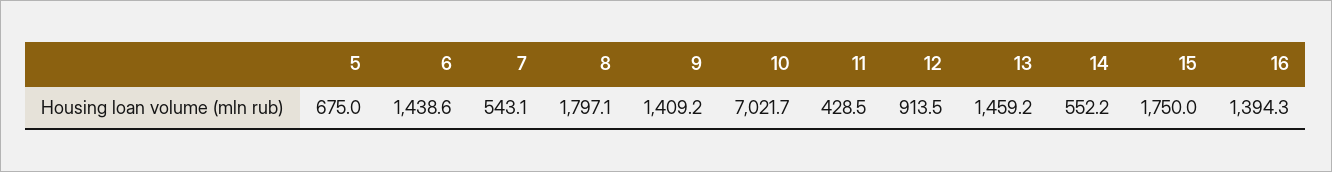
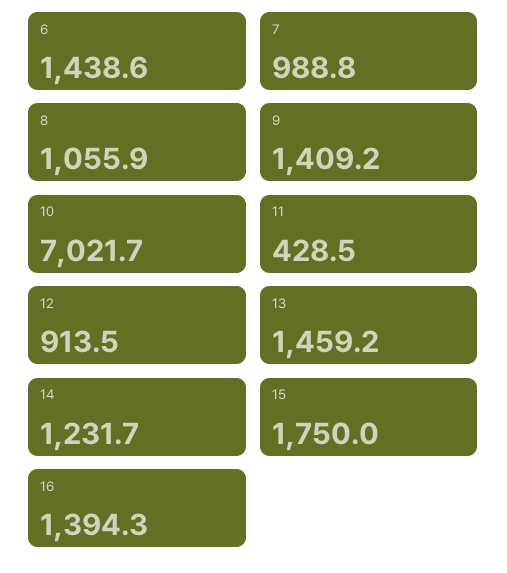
  {
-   "5": 675,
    "6": 1438.6,
-   "7": 543.1,
+   "7": 988.8,
-   "8": 1797.1,
+   "8": 1055.9,
    "9": 1409.2,
    "10": 7021.7,
    "11": 428.5,
    "12": 913.5,
    "13": 1459.2,
-   "14": 552.2,
+   "14": 1231.7,
    "15": 1750,
    "16": 1394.3
  }

